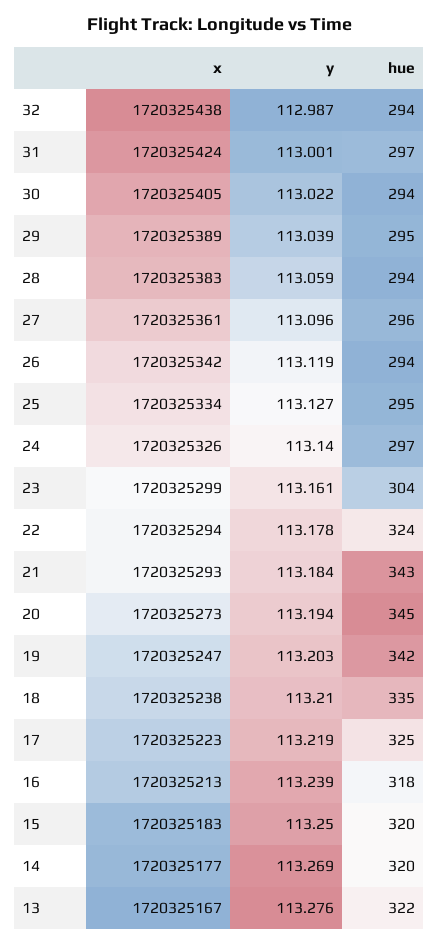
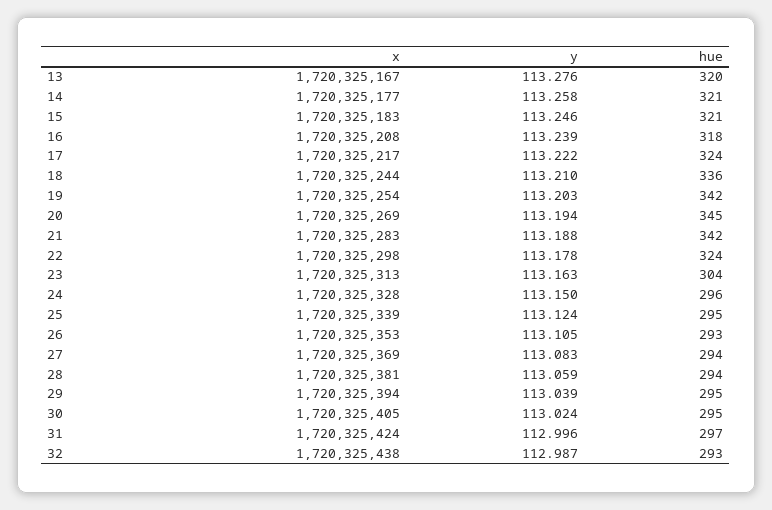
  {
    "x": {
      "32": 1720325438,
      "31": 1720325424,
      "30": 1720325405,
-     "29": 1720325389,
+     "29": 1720325394,
-     "28": 1720325383,
+     "28": 1720325381,
-     "27": 1720325361,
+     "27": 1720325369,
-     "26": 1720325342,
+     "26": 1720325353,
-     "25": 1720325334,
+     "25": 1720325339,
-     "24": 1720325326,
+     "24": 1720325328,
-     "23": 1720325299,
+     "23": 1720325313,
-     "22": 1720325294,
+     "22": 1720325298,
-     "21": 1720325293,
+     "21": 1720325283,
-     "20": 1720325273,
+     "20": 1720325269,
-     "19": 1720325247,
+     "19": 1720325254,
-     "18": 1720325238,
+     "18": 1720325244,
-     "17": 1720325223,
+     "17": 1720325217,
-     "16": 1720325213,
+     "16": 1720325208,
      "15": 1720325183,
      "14": 1720325177,
      "13": 1720325167
    },
    "y": {
      "32": 112.987,
-     "31": 113.001,
+     "31": 112.996,
-     "30": 113.022,
+     "30": 113.024,
      "29": 113.039,
      "28": 113.059,
-     "27": 113.096,
+     "27": 113.083,
-     "26": 113.119,
+     "26": 113.105,
-     "25": 113.127,
+     "25": 113.124,
-     "24": 113.14,
+     "24": 113.15,
-     "23": 113.161,
+     "23": 113.163,
      "22": 113.178,
-     "21": 113.184,
+     "21": 113.188,
      "20": 113.194,
      "19": 113.203,
      "18": 113.21,
-     "17": 113.219,
+     "17": 113.222,
      "16": 113.239,
-     "15": 113.25,
+     "15": 113.246,
-     "14": 113.269,
+     "14": 113.258,
      "13": 113.276
    },
    "hue": {
-     "32": 294,
+     "32": 293,
      "31": 297,
-     "30": 294,
+     "30": 295,
      "29": 295,
      "28": 294,
-     "27": 296,
+     "27": 294,
-     "26": 294,
+     "26": 293,
      "25": 295,
-     "24": 297,
+     "24": 296,
      "23": 304,
      "22": 324,
-     "21": 343,
+     "21": 342,
      "20": 345,
      "19": 342,
-     "18": 335,
+     "18": 336,
-     "17": 325,
+     "17": 324,
      "16": 318,
-     "15": 320,
+     "15": 321,
-     "14": 320,
+     "14": 321,
-     "13": 322
+     "13": 320
    }
  }

